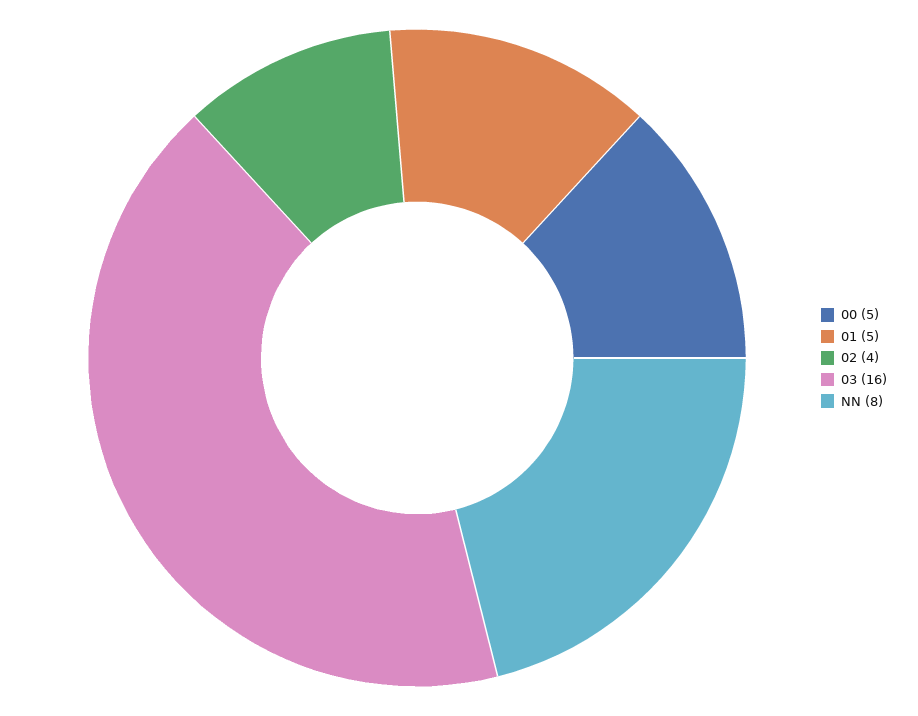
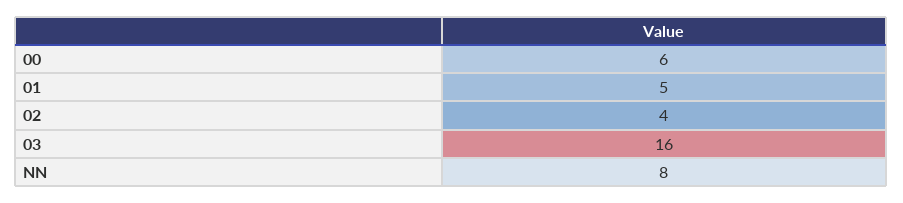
  {
-   "00": 5,
+   "00": 6,
    "01": 5,
    "02": 4,
    "03": 16,
    "NN": 8
  }

